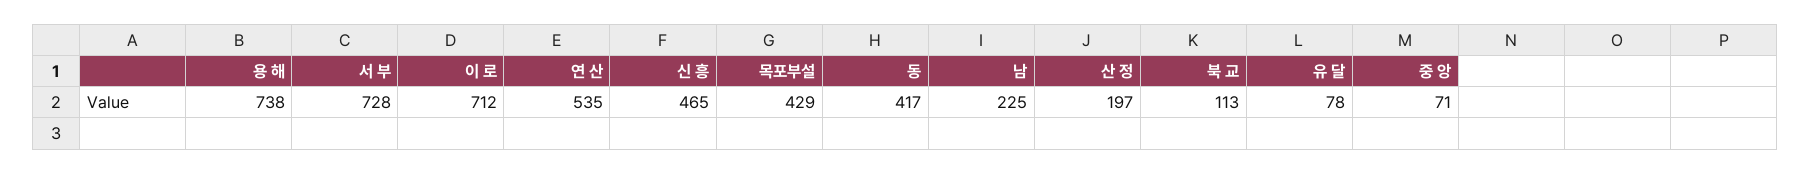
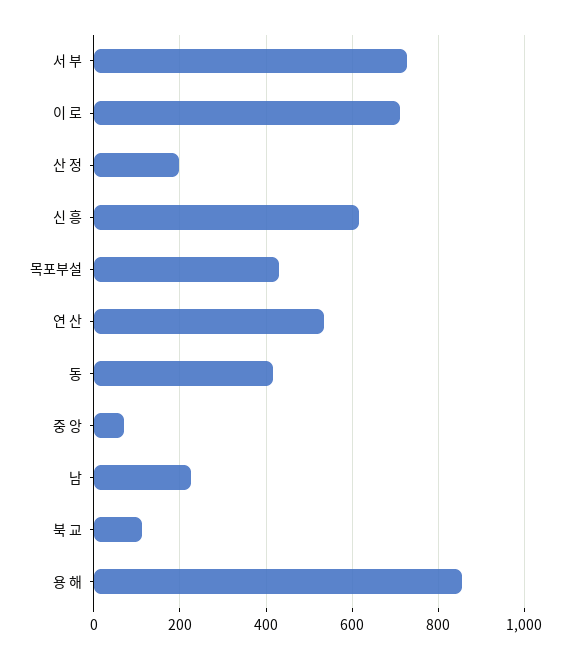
  {
-   "용 해": 738,
+   "용 해": 860,
    "서 부": 728,
    "이 로": 712,
    "연 산": 535,
-   "신 흥": 465,
+   "신 흥": 620,
    "목포부설": 429,
    "동": 417,
    "남": 225,
    "산 정": 197,
    "북 교": 113,
-   "유 달": 78,
    "중 앙": 71
  }

